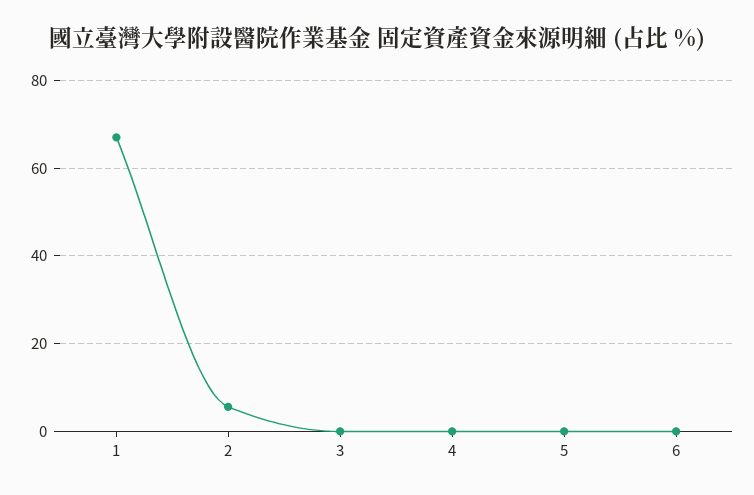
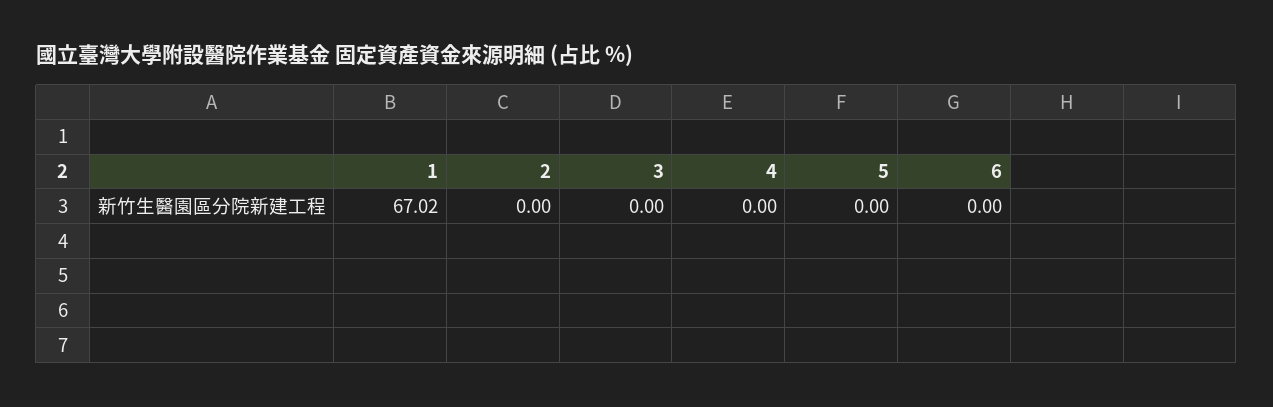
  {
    "1": 67.02,
-   "2": 6,
+   "2": 0,
    "3": 0,
    "4": 0,
    "5": 0,
    "6": 0
  }

